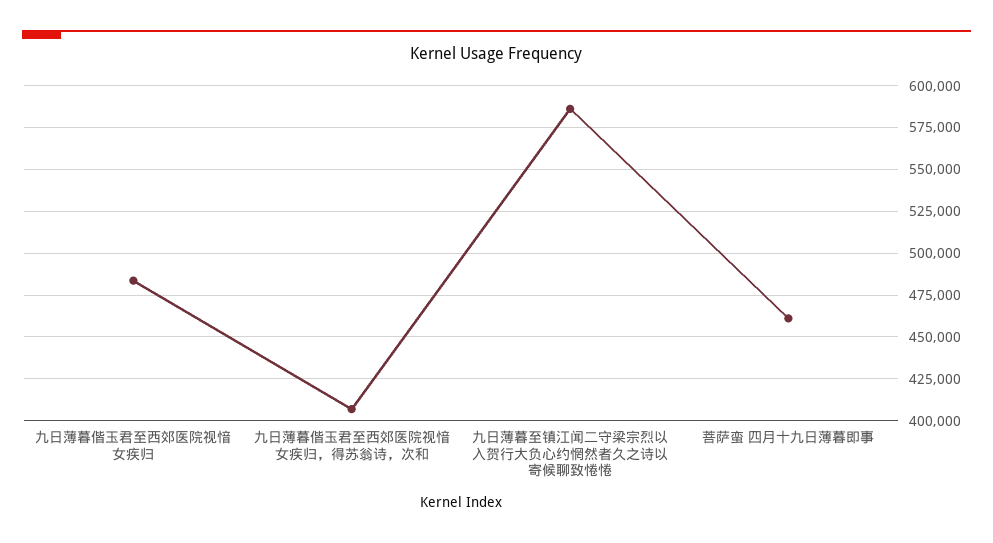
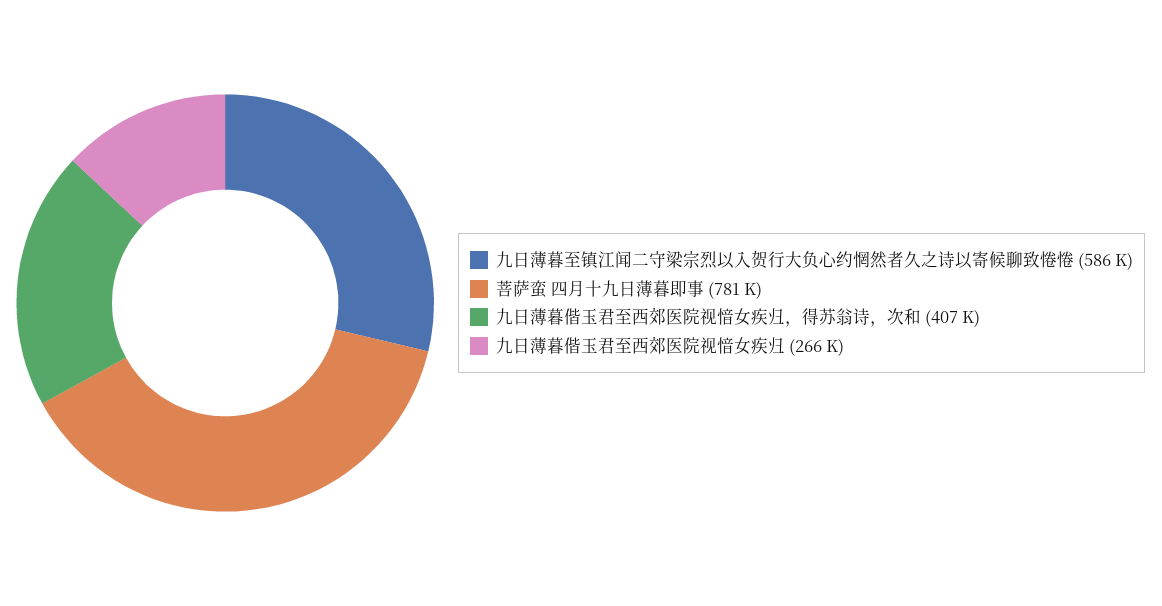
  {
-   "九日薄暮偕玉君至西郊医院视愔女疾归": 485000,
+   "九日薄暮偕玉君至西郊医院视愔女疾归": 266000,
    "九日薄暮偕玉君至西郊医院视愔女疾归，得苏翁诗，次和": 407000,
    "九日薄暮至镇江闻二守梁宗烈以入贺行大负心约惘然者久之诗以寄候聊致惓惓": 586000,
-   "菩萨蛮 四月十九日薄暮即事": 460000
+   "菩萨蛮 四月十九日薄暮即事": 781000
  }

